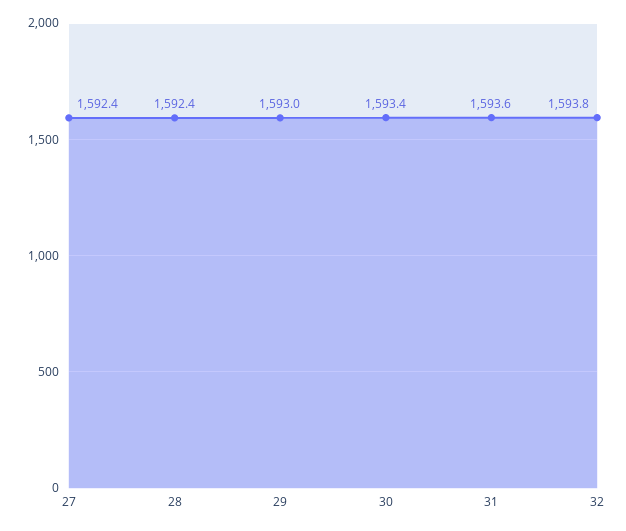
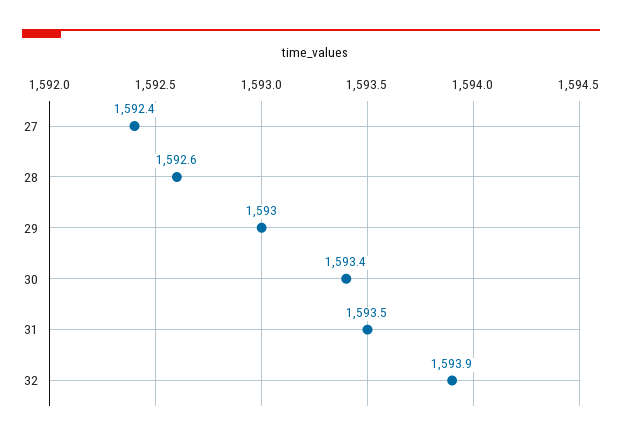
  {
    "27": 1592.4,
-   "28": 1592.4,
+   "28": 1592.6,
    "29": 1593,
    "30": 1593.4,
-   "31": 1593.6,
+   "31": 1593.5,
-   "32": 1593.8
+   "32": 1593.9
  }

